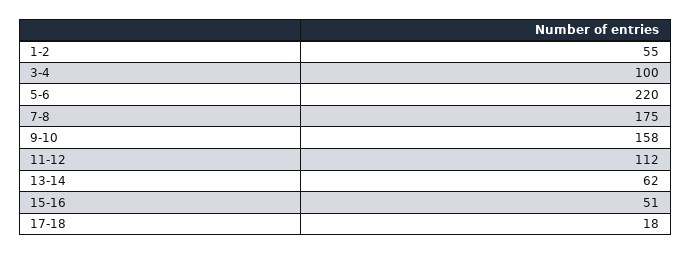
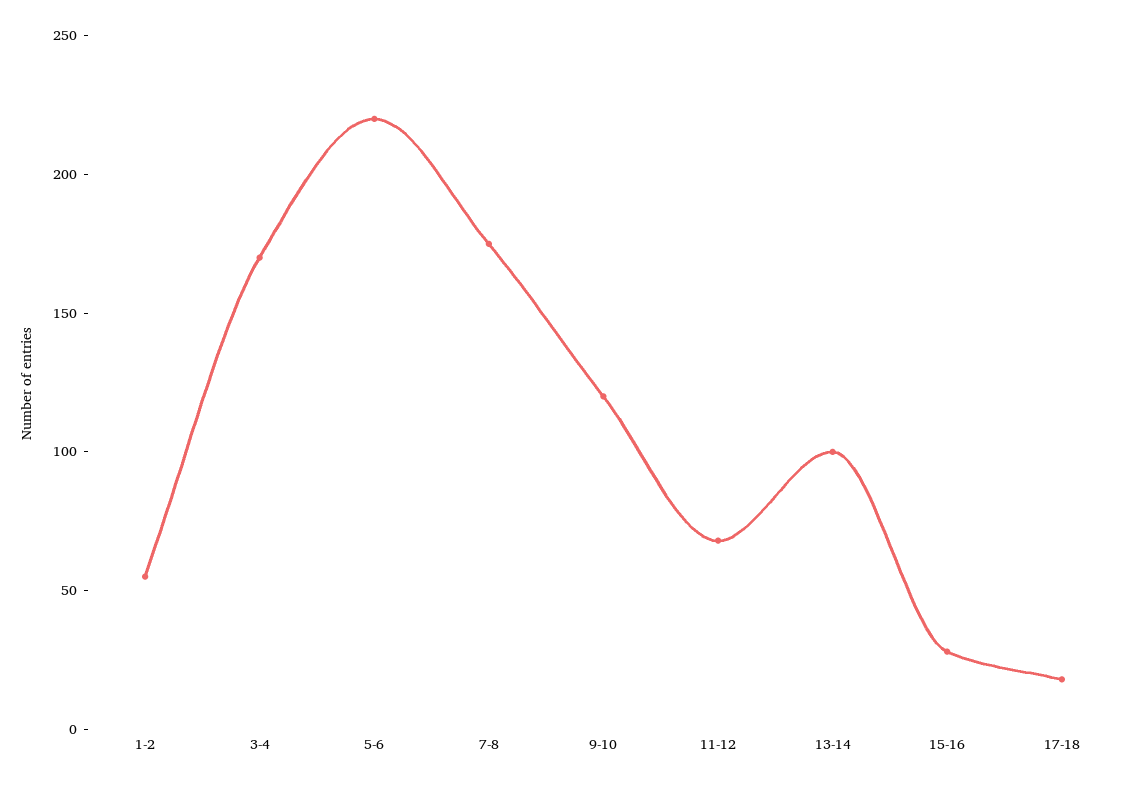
  {
    "1-2": 55,
-   "3-4": 100,
+   "3-4": 170,
    "5-6": 220,
    "7-8": 175,
-   "9-10": 158,
+   "9-10": 120,
-   "11-12": 112,
+   "11-12": 70,
-   "13-14": 62,
+   "13-14": 100,
-   "15-16": 51,
+   "15-16": 30,
    "17-18": 18
  }

